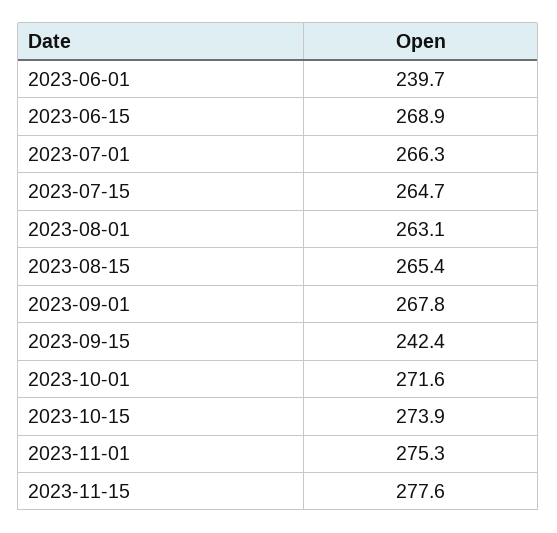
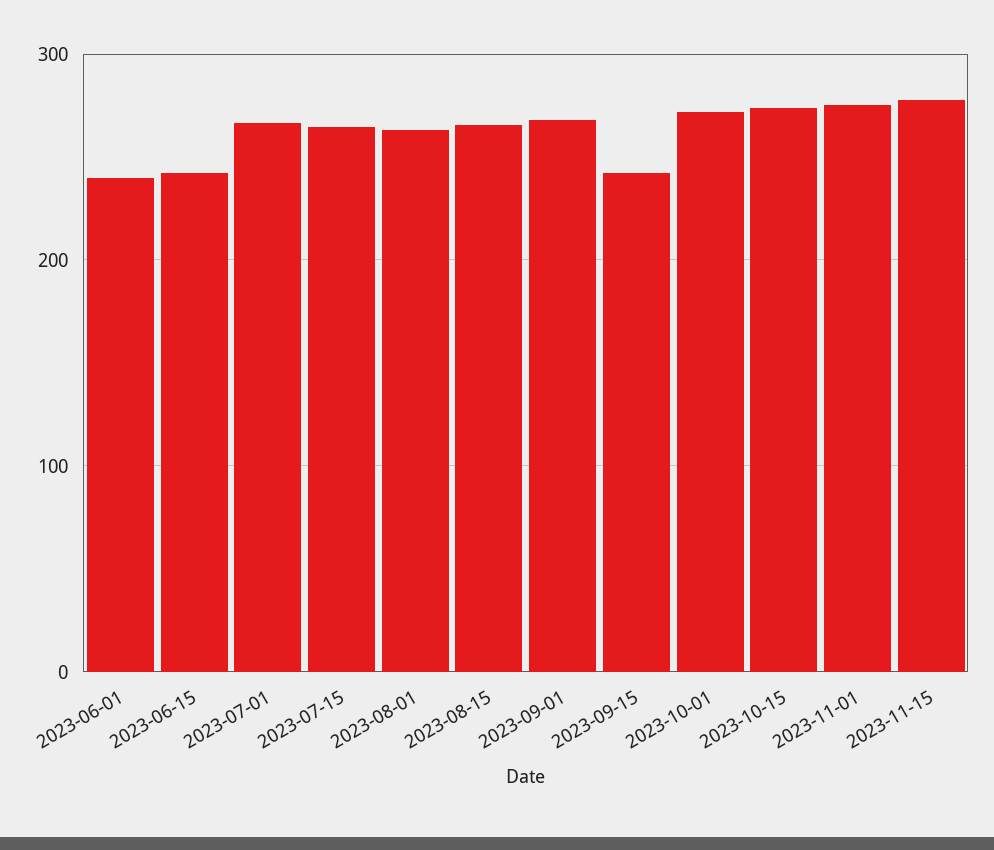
  {
    "2023-06-01": 239.7,
-   "2023-06-15": 268.9,
+   "2023-06-15": 240,
    "2023-07-01": 266.3,
    "2023-07-15": 264.7,
    "2023-08-01": 263.1,
    "2023-08-15": 265.4,
    "2023-09-01": 267.8,
    "2023-09-15": 242.4,
    "2023-10-01": 271.6,
    "2023-10-15": 273.9,
    "2023-11-01": 275.3,
    "2023-11-15": 277.6
  }

